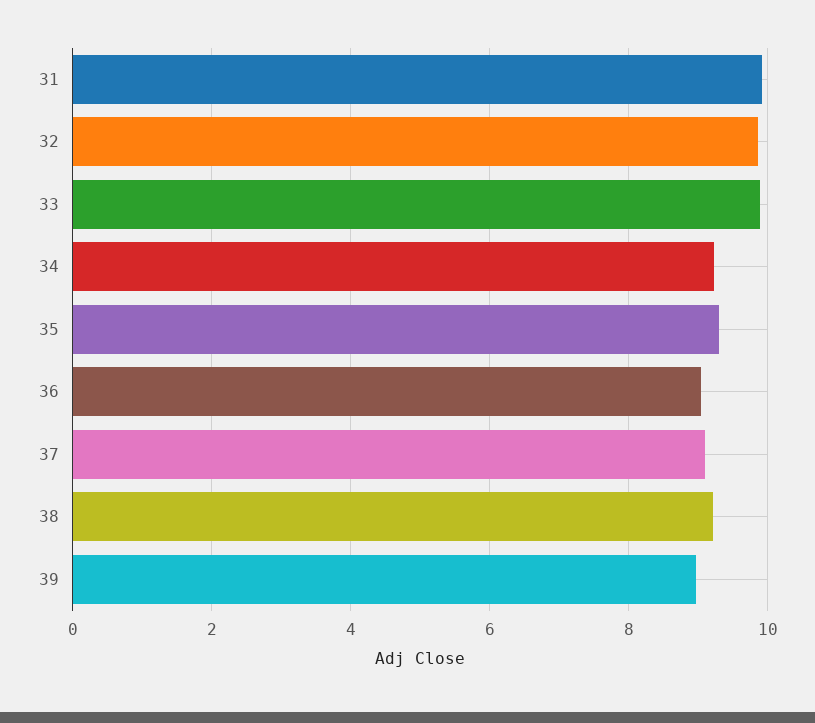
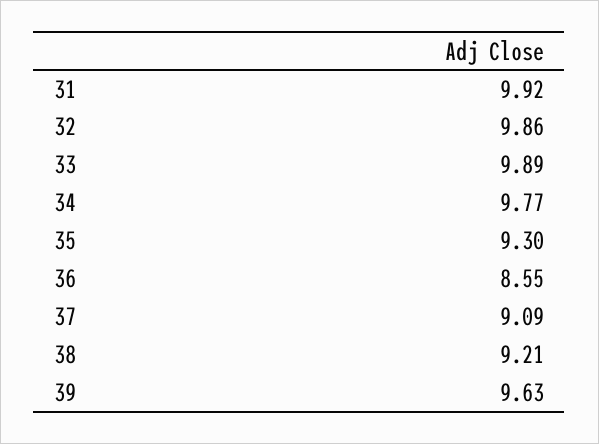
  {
    "31": 9.92,
    "32": 9.86,
    "33": 9.89,
-   "34": 9.2,
+   "34": 9.77,
    "35": 9.3,
-   "36": 9,
+   "36": 8.55,
    "37": 9.09,
    "38": 9.21,
-   "39": 9
+   "39": 9.63
  }

